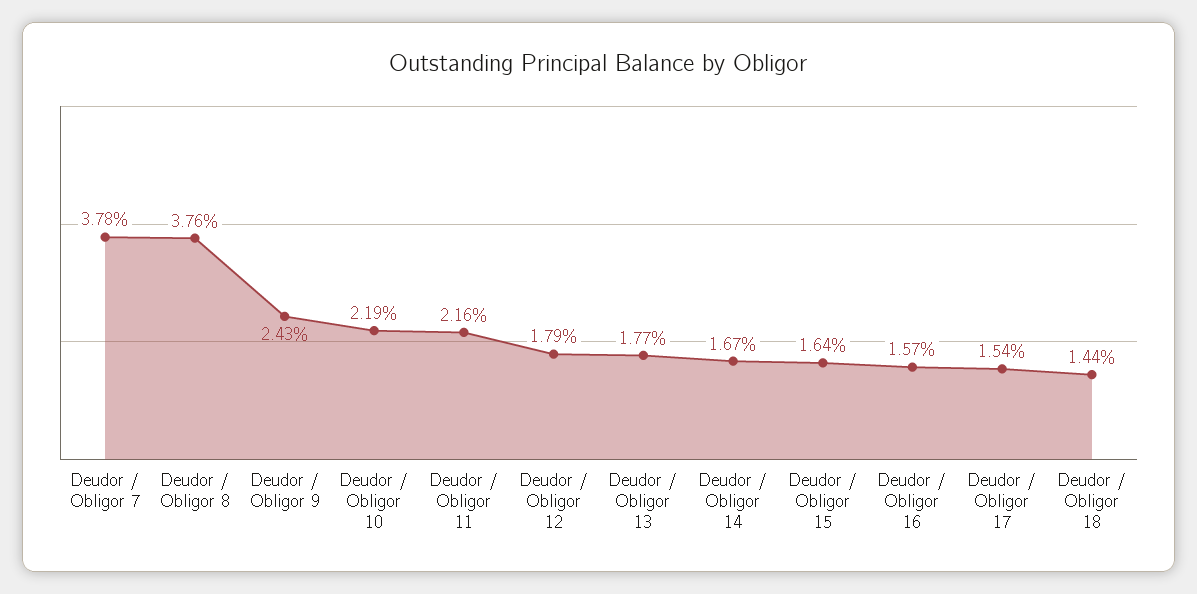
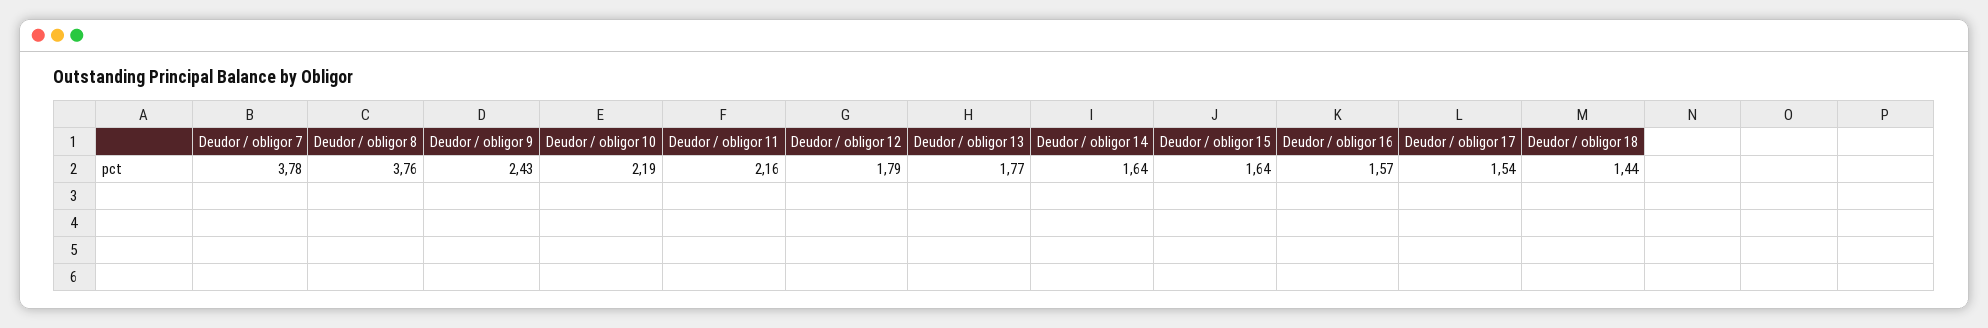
  {
    "Deudor / Obligor 7": 3.78,
    "Deudor / Obligor 8": 3.76,
    "Deudor / Obligor 9": 2.43,
    "Deudor / Obligor 10": 2.19,
    "Deudor / Obligor 11": 2.16,
    "Deudor / Obligor 12": 1.79,
    "Deudor / Obligor 13": 1.77,
-   "Deudor / Obligor 14": 1.67,
+   "Deudor / Obligor 14": 1.64,
    "Deudor / Obligor 15": 1.64,
    "Deudor / Obligor 16": 1.57,
    "Deudor / Obligor 17": 1.54,
    "Deudor / Obligor 18": 1.44
  }

